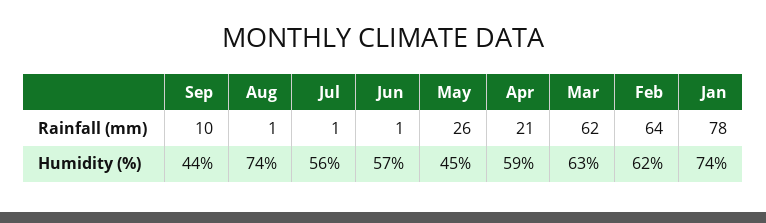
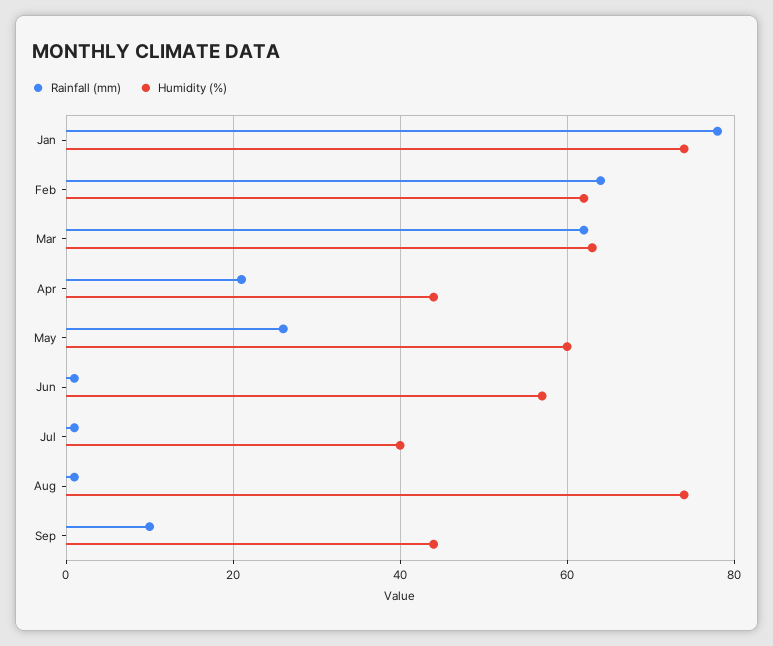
  {
    "Rainfall (mm)": {
      "Sep": 10,
      "Aug": 1,
      "Jul": 1,
      "Jun": 1,
      "May": 26,
      "Apr": 21,
      "Mar": 62,
      "Feb": 64,
      "Jan": 78
    },
    "Humidity (%)": {
      "Sep": 44,
      "Aug": 74,
-     "Jul": 56,
+     "Jul": 40,
      "Jun": 57,
-     "May": 45,
+     "May": 60,
-     "Apr": 59,
+     "Apr": 45,
      "Mar": 63,
      "Feb": 62,
      "Jan": 74
    }
  }

